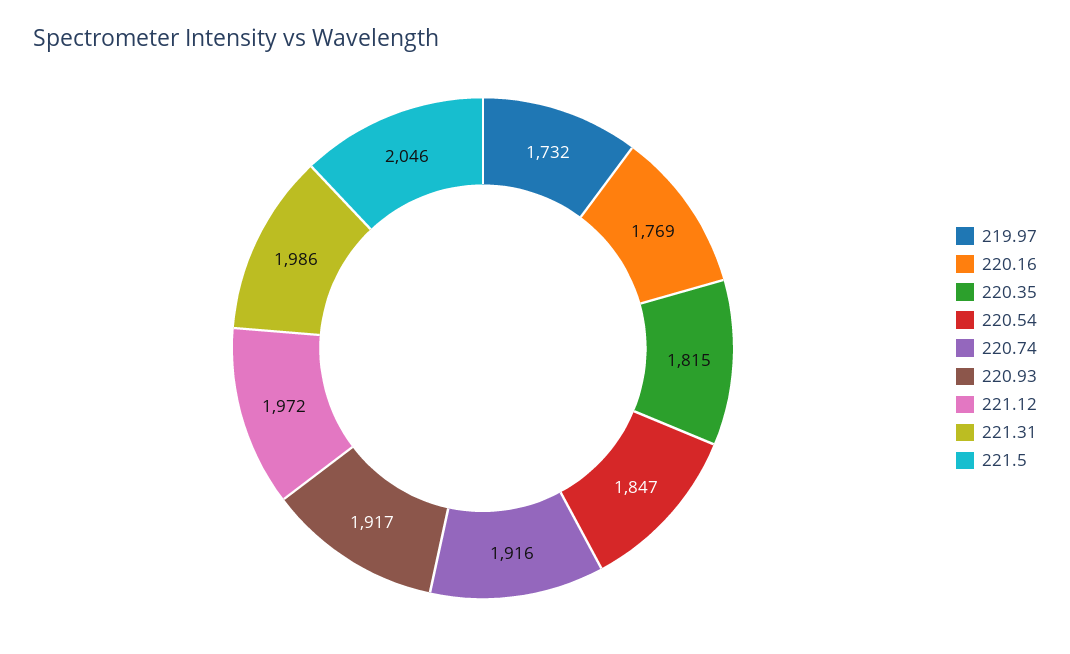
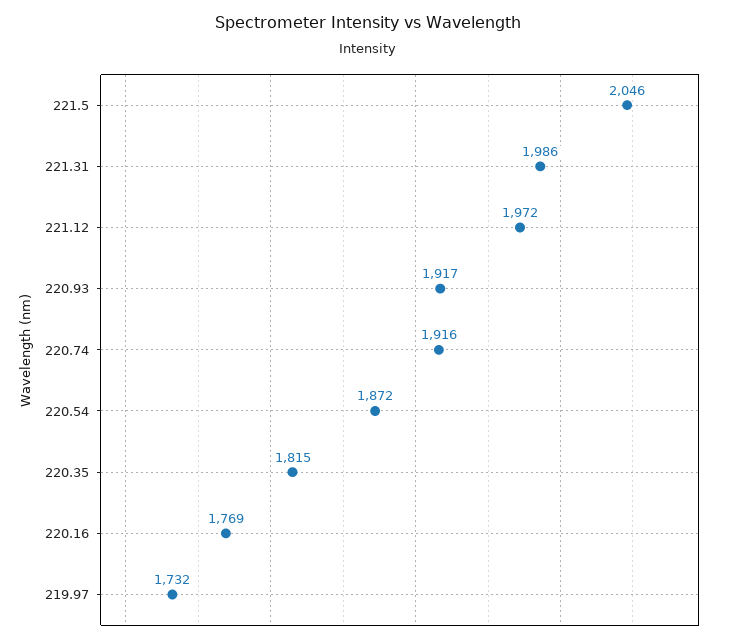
  {
    "219.97": 1732,
    "220.16": 1769,
    "220.35": 1815,
-   "220.54": 1847,
+   "220.54": 1872,
    "220.74": 1916,
    "220.93": 1917,
    "221.12": 1972,
    "221.31": 1986,
    "221.5": 2046
  }

